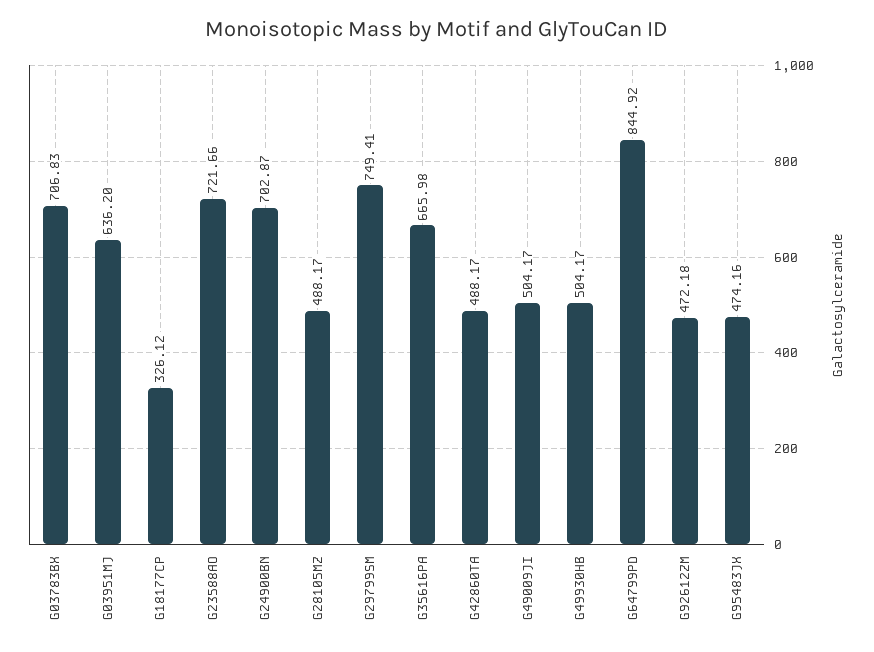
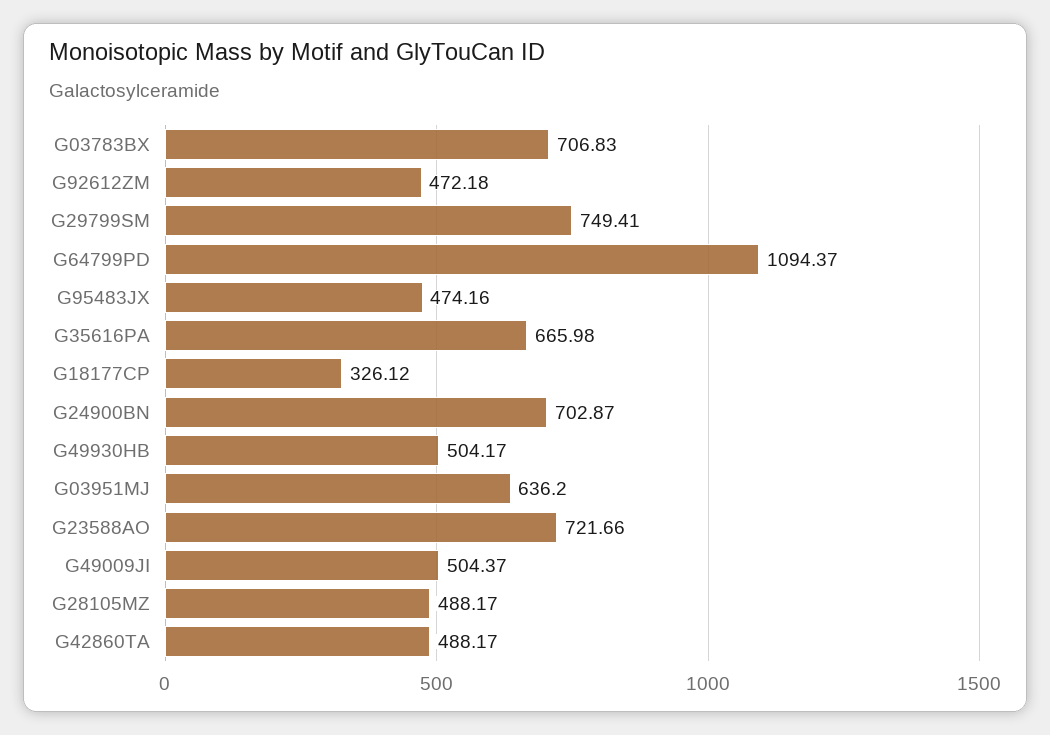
  {
    "G03783BX": 706.83,
    "G03951MJ": 636.2,
    "G18177CP": 326.12,
    "G23588AO": 721.66,
    "G24900BN": 702.87,
    "G28105MZ": 488.17,
    "G29799SM": 749.41,
    "G35616PA": 665.98,
    "G42860TA": 488.17,
-   "G49009JI": 504.17,
+   "G49009JI": 504.37,
    "G49930HB": 504.17,
-   "G64799PD": 844.92,
+   "G64799PD": 1094.37,
    "G92612ZM": 472.18,
    "G95483JX": 474.16
  }

